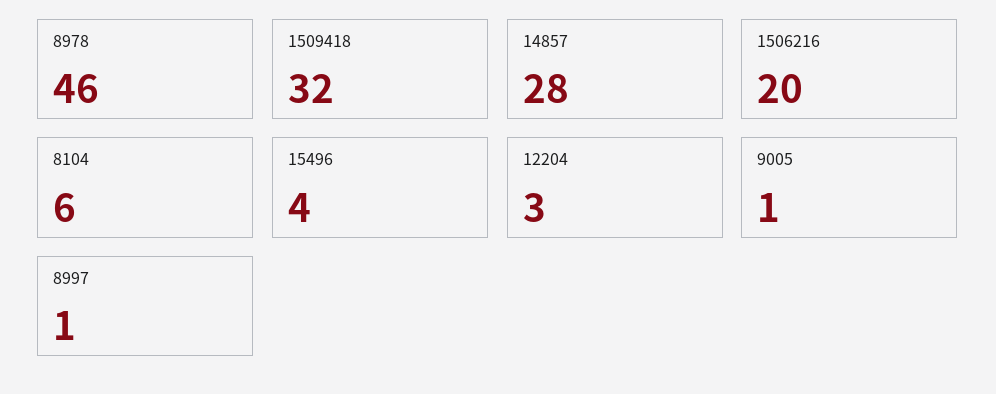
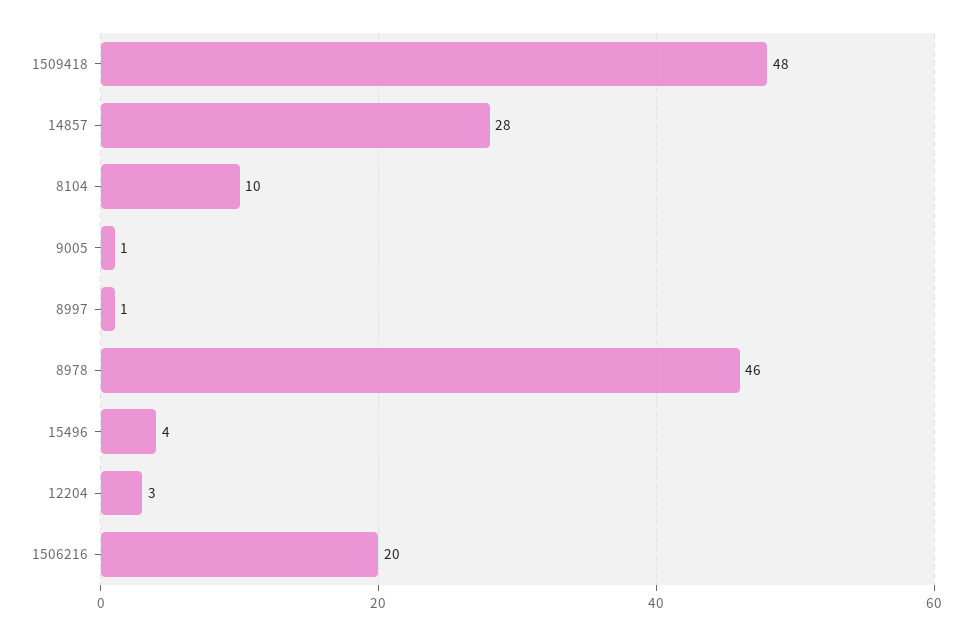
  {
    "8978": 46,
-   "1509418": 32,
+   "1509418": 48,
    "14857": 28,
    "1506216": 20,
-   "8104": 6,
+   "8104": 10,
    "15496": 4,
    "12204": 3,
    "9005": 1,
    "8997": 1
  }

